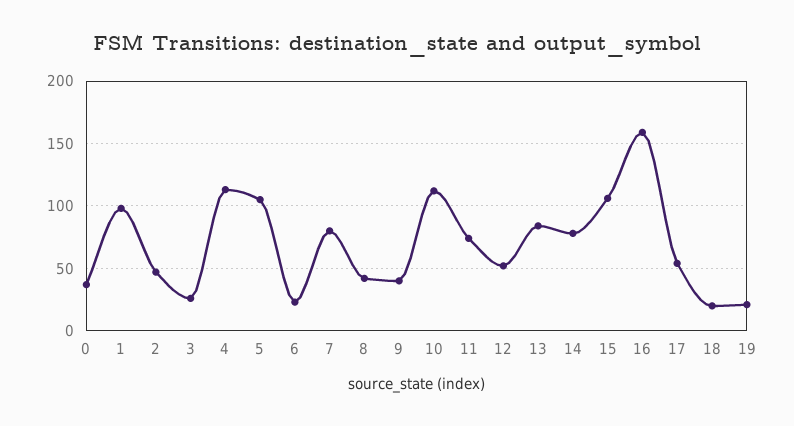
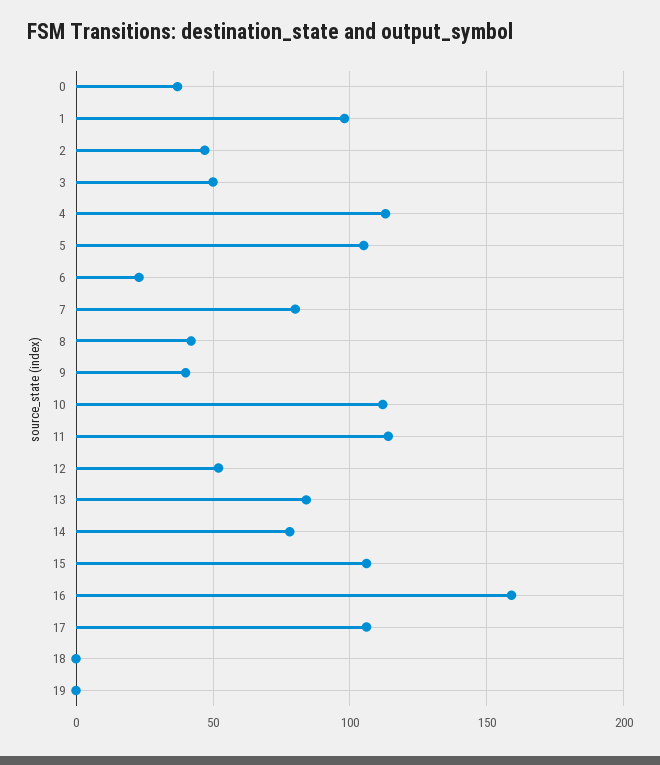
  {
    "0": 35,
    "1": 100,
    "2": 45,
-   "3": 25,
+   "3": 50,
    "4": 115,
    "5": 105,
    "6": 25,
    "7": 80,
    "8": 40,
    "9": 40,
    "10": 110,
-   "11": 75,
+   "11": 115,
    "12": 50,
    "13": 85,
    "14": 80,
    "15": 105,
    "16": 160,
-   "17": 55,
+   "17": 105,
-   "18": 20,
+   "18": 0,
-   "19": 20
+   "19": 0
  }

